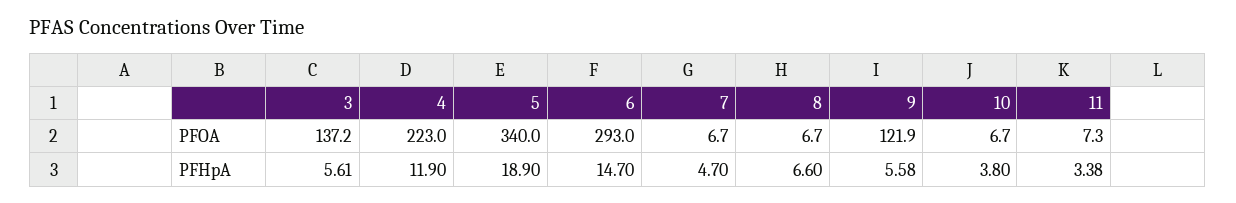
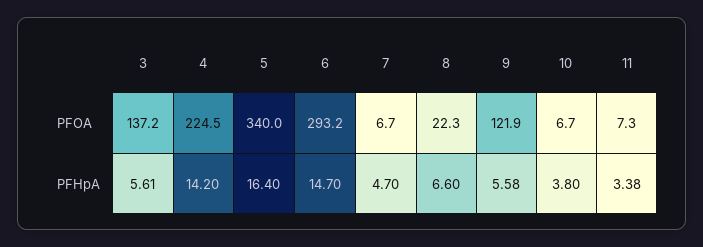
  {
    "3": {
      "PFOA": 137.2,
      "PFHpA": 5.61
    },
    "4": {
-     "PFOA": 223,
+     "PFOA": 224.5,
-     "PFHpA": 11.9
+     "PFHpA": 14.2
    },
    "5": {
      "PFOA": 340,
-     "PFHpA": 18.9
+     "PFHpA": 16.4
    },
    "6": {
-     "PFOA": 293,
+     "PFOA": 293.2,
      "PFHpA": 14.7
    },
    "7": {
      "PFOA": 6.7,
      "PFHpA": 4.7
    },
    "8": {
-     "PFOA": 6.7,
+     "PFOA": 22.3,
      "PFHpA": 6.6
    },
    "9": {
      "PFOA": 121.9,
      "PFHpA": 5.58
    },
    "10": {
      "PFOA": 6.7,
      "PFHpA": 3.8
    },
    "11": {
      "PFOA": 7.3,
      "PFHpA": 3.38
    }
  }

